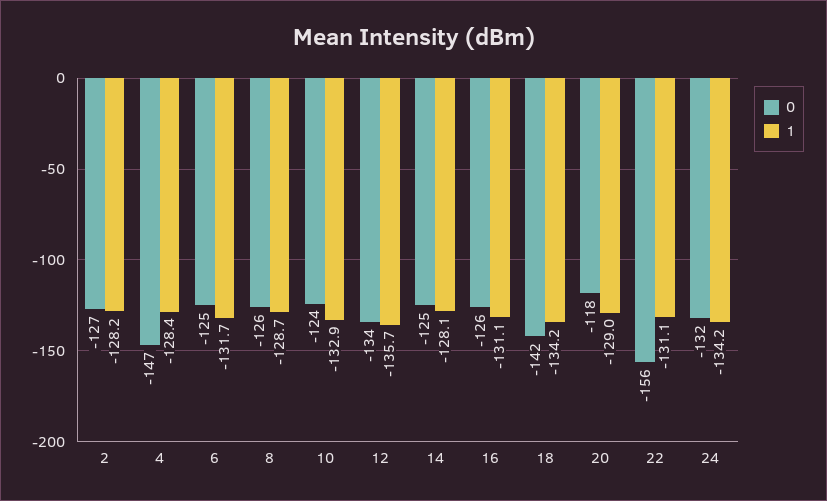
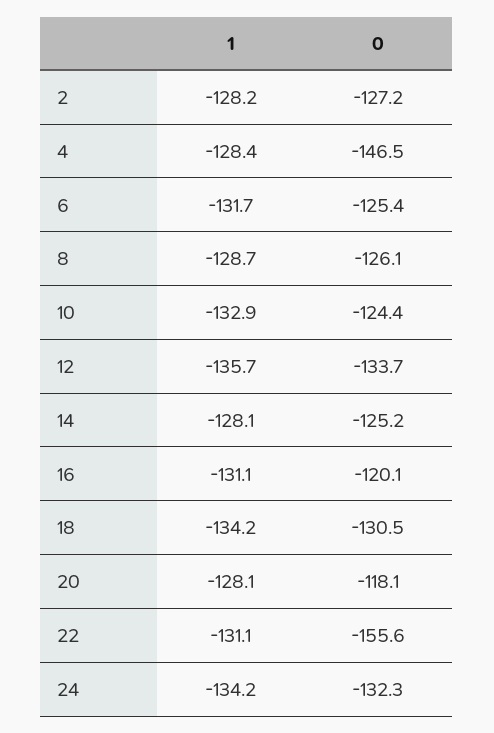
  {
    "0": {
      "2": -127.2,
      "4": -146.5,
      "6": -125.4,
      "8": -126.1,
      "10": -124.4,
      "12": -133.7,
      "14": -125.2,
-     "16": -126,
+     "16": -120.1,
-     "18": -142,
+     "18": -130.5,
      "20": -118.1,
      "22": -155.6,
      "24": -132.3
    },
    "1": {
      "2": -128.2,
      "4": -128.4,
      "6": -131.7,
      "8": -128.7,
      "10": -132.9,
      "12": -135.7,
      "14": -128.1,
      "16": -131.1,
      "18": -134.2,
-     "20": -129,
+     "20": -128.1,
      "22": -131.1,
      "24": -134.2
    }
  }

